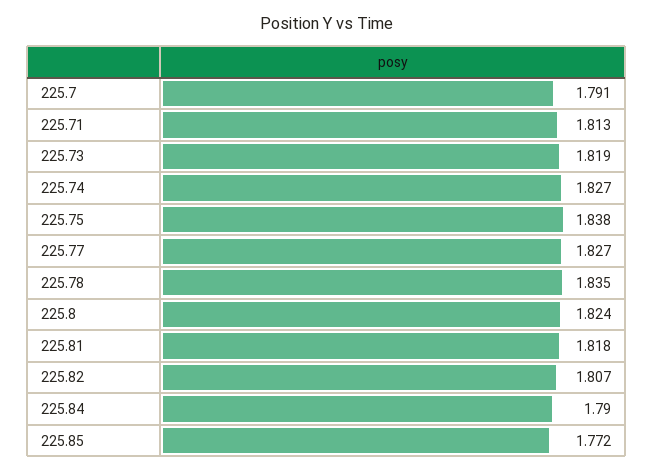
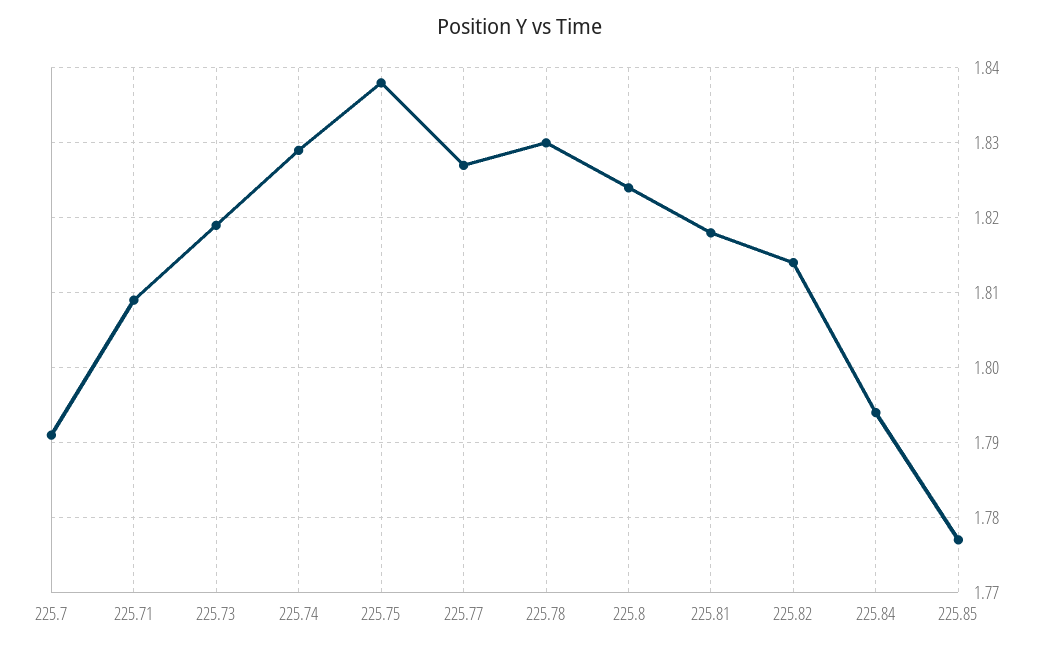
  {
    "225.7": 1.791,
-   "225.71": 1.813,
+   "225.71": 1.809,
    "225.73": 1.819,
-   "225.74": 1.827,
+   "225.74": 1.829,
    "225.75": 1.838,
    "225.77": 1.827,
-   "225.78": 1.835,
+   "225.78": 1.83,
    "225.8": 1.824,
    "225.81": 1.818,
-   "225.82": 1.807,
+   "225.82": 1.814,
-   "225.84": 1.79,
+   "225.84": 1.794,
-   "225.85": 1.772
+   "225.85": 1.777
  }

